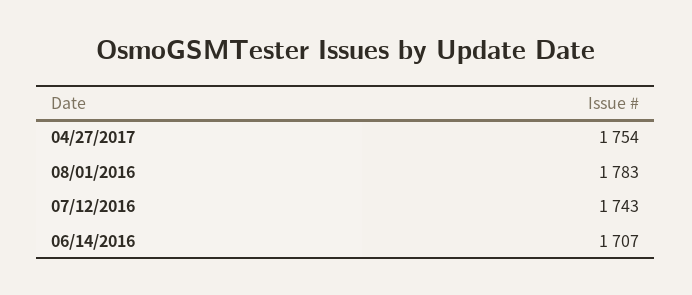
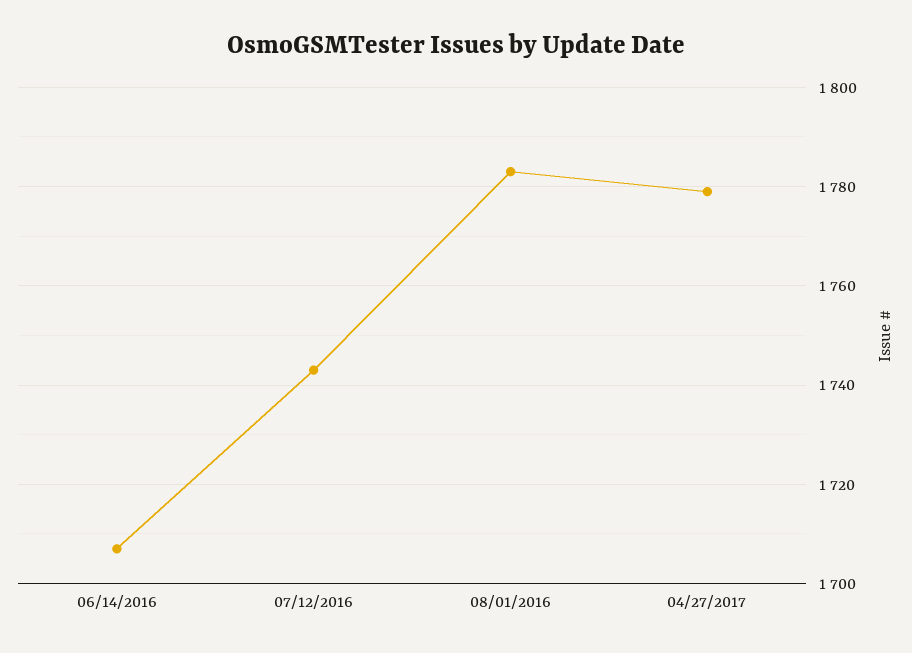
  {
-   "04/27/2017": 1754,
+   "04/27/2017": 1780,
    "08/01/2016": 1783,
    "07/12/2016": 1743,
    "06/14/2016": 1707
  }

